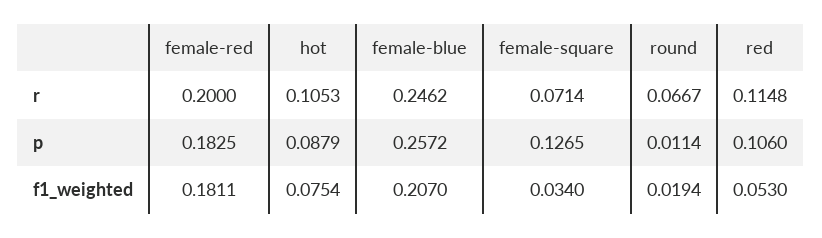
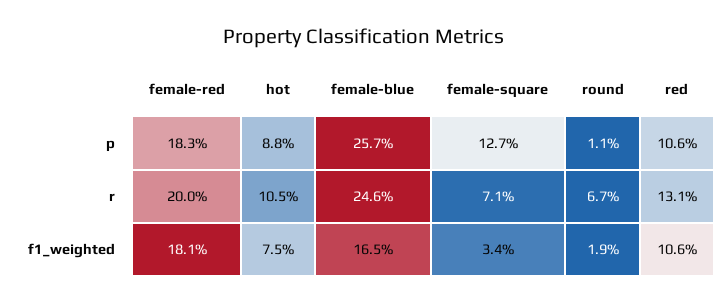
  {
    "female-red": {
      "r": 0.2,
      "p": 0.1825,
      "f1_weighted": 0.1811
    },
    "hot": {
      "r": 0.1053,
      "p": 0.0879,
      "f1_weighted": 0.0754
    },
    "female-blue": {
      "r": 0.2462,
      "p": 0.2572,
-     "f1_weighted": 0.207
+     "f1_weighted": 0.165
    },
    "female-square": {
      "r": 0.0714,
      "p": 0.1265,
      "f1_weighted": 0.034
    },
    "round": {
      "r": 0.0667,
      "p": 0.0114,
      "f1_weighted": 0.0194
    },
    "red": {
-     "r": 0.1148,
+     "r": 0.131,
      "p": 0.106,
-     "f1_weighted": 0.053
+     "f1_weighted": 0.106
    }
  }

